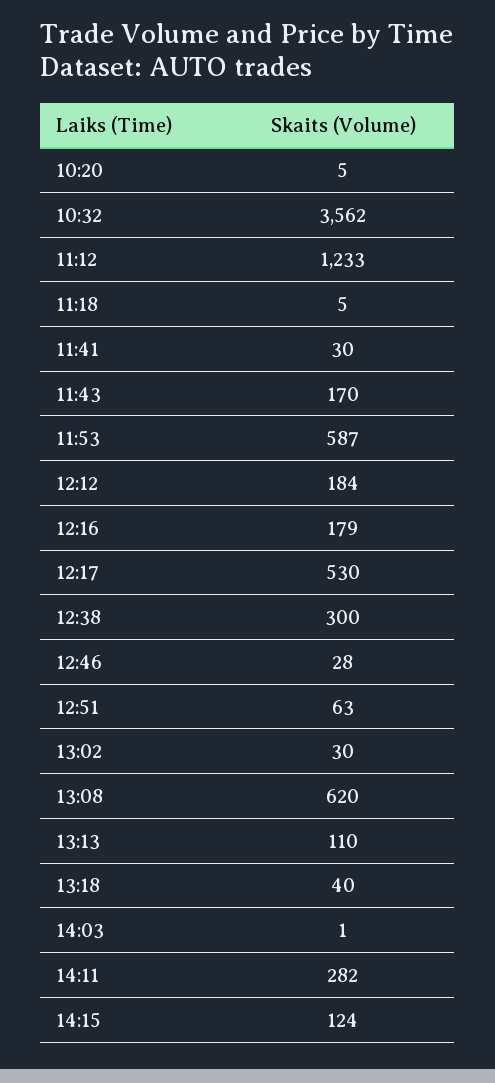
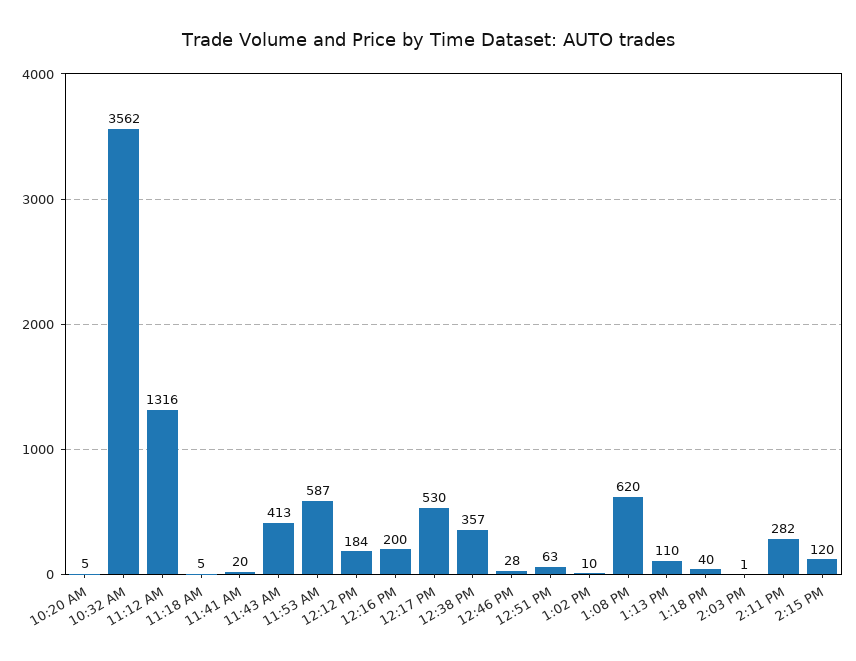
  {
    "10:20": 5,
    "10:32": 3562,
-   "11:12": 1233,
+   "11:12": 1316,
    "11:18": 5,
-   "11:41": 30,
+   "11:41": 20,
-   "11:43": 170,
+   "11:43": 413,
    "11:53": 587,
    "12:12": 184,
-   "12:16": 179,
+   "12:16": 200,
    "12:17": 530,
-   "12:38": 300,
+   "12:38": 357,
    "12:46": 28,
    "12:51": 63,
-   "13:02": 30,
+   "13:02": 10,
    "13:08": 620,
    "13:13": 110,
    "13:18": 40,
    "14:03": 1,
    "14:11": 282,
-   "14:15": 124
+   "14:15": 120
  }

